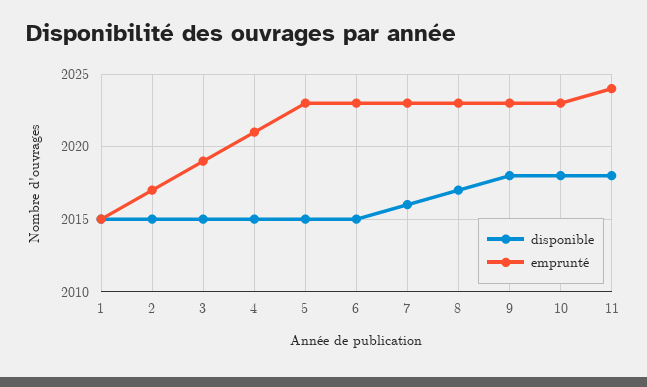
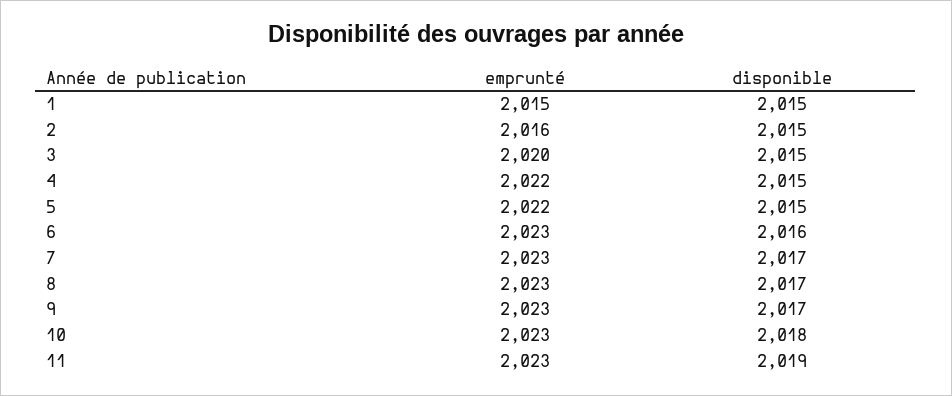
  {
    "disponible": {
      "1": 2015,
      "2": 2015,
      "3": 2015,
      "4": 2015,
      "5": 2015,
-     "6": 2015,
+     "6": 2016,
-     "7": 2016,
+     "7": 2017,
      "8": 2017,
-     "9": 2018,
+     "9": 2017,
      "10": 2018,
-     "11": 2018
+     "11": 2019
    },
    "emprunté": {
      "1": 2015,
-     "2": 2017,
+     "2": 2016,
-     "3": 2019,
+     "3": 2020,
-     "4": 2021,
+     "4": 2022,
-     "5": 2023,
+     "5": 2022,
      "6": 2023,
      "7": 2023,
      "8": 2023,
      "9": 2023,
      "10": 2023,
-     "11": 2024
+     "11": 2023
    }
  }

